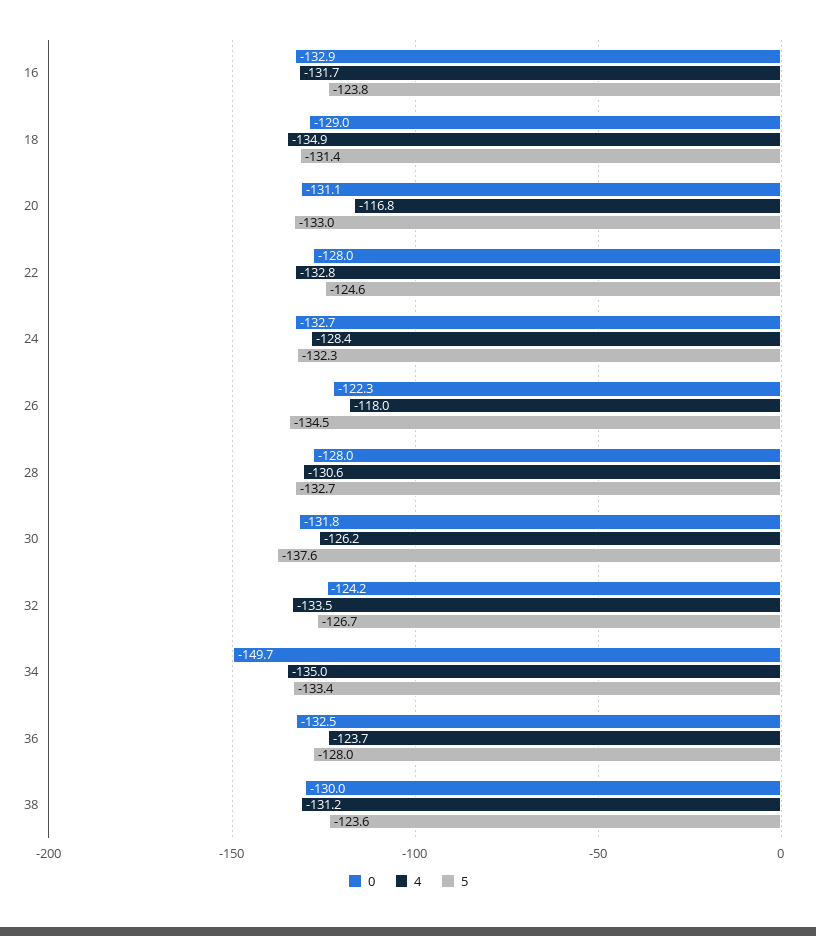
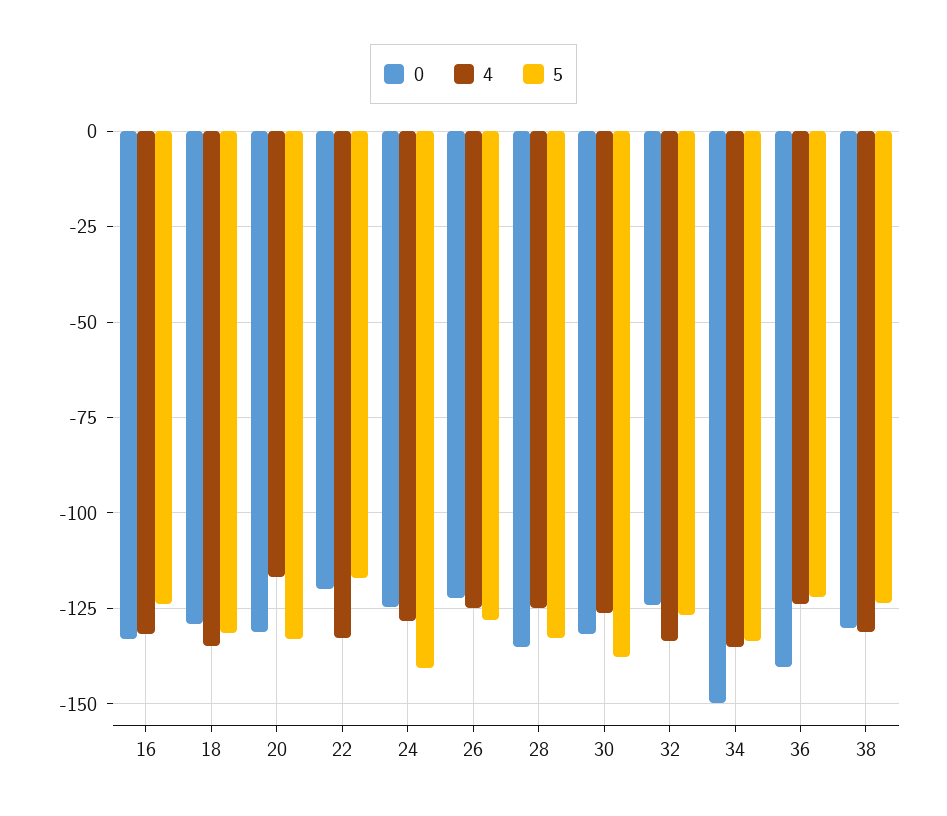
  {
    "0": {
      "16": -132.9,
      "18": -129,
      "20": -131.1,
-     "22": -128,
+     "22": -120,
-     "24": -132.7,
+     "24": -125,
      "26": -122.3,
-     "28": -128,
+     "28": -135,
      "30": -131.8,
      "32": -124.2,
      "34": -149.7,
-     "36": -132.5,
+     "36": -140,
      "38": -130
    },
    "4": {
      "16": -131.7,
      "18": -134.9,
      "20": -116.8,
      "22": -132.8,
      "24": -128.4,
-     "26": -118,
+     "26": -125,
-     "28": -130.6,
+     "28": -125,
      "30": -126.2,
      "32": -133.5,
      "34": -135,
      "36": -123.7,
      "38": -131.2
    },
    "5": {
      "16": -123.8,
      "18": -131.4,
      "20": -133,
-     "22": -124.6,
+     "22": -117.5,
-     "24": -132.3,
+     "24": -140,
-     "26": -134.5,
+     "26": -127.5,
      "28": -132.7,
      "30": -137.6,
      "32": -126.7,
      "34": -133.4,
-     "36": -128,
+     "36": -122.5,
      "38": -123.6
    }
  }

